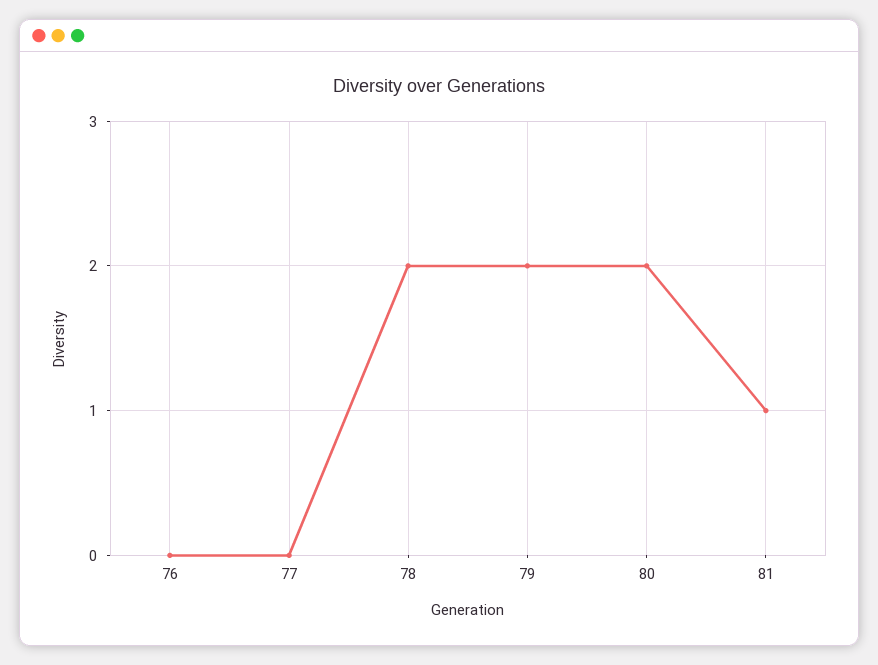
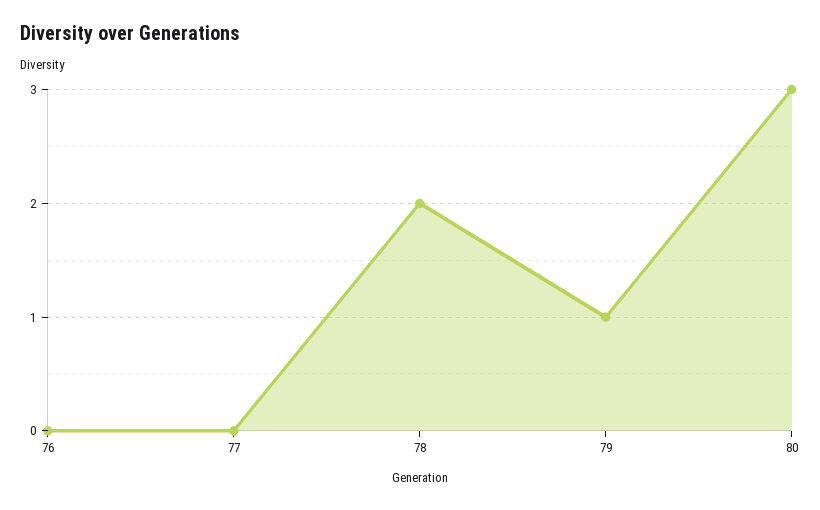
  {
    "76": 0,
    "77": 0,
    "78": 2,
-   "79": 2,
+   "79": 1,
-   "80": 2,
+   "80": 3
-   "81": 1
  }

